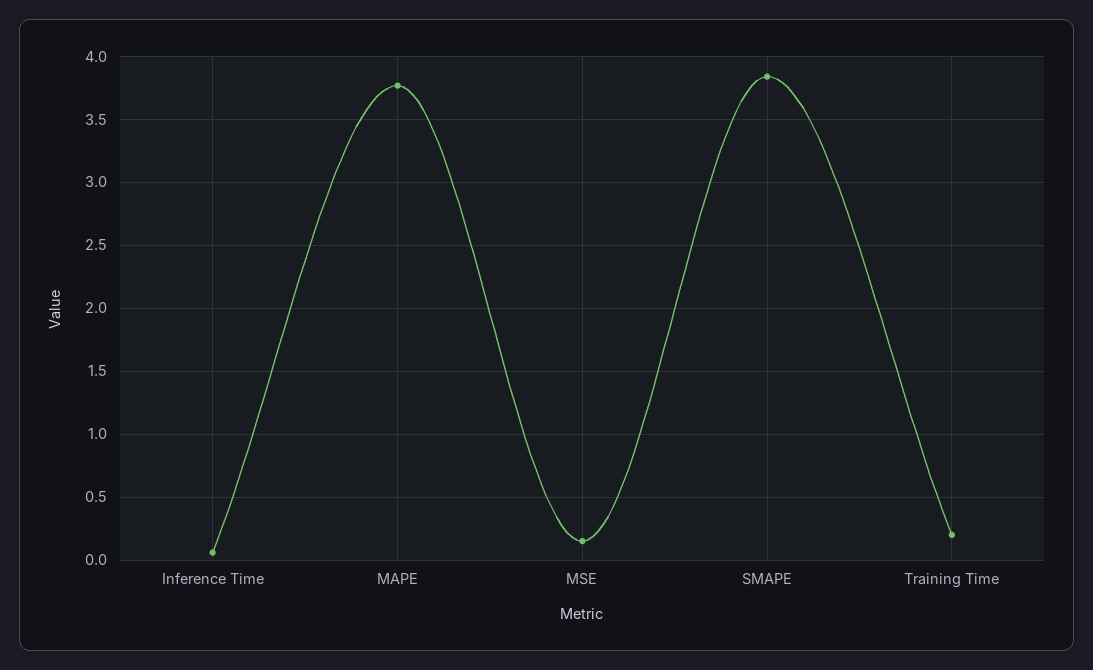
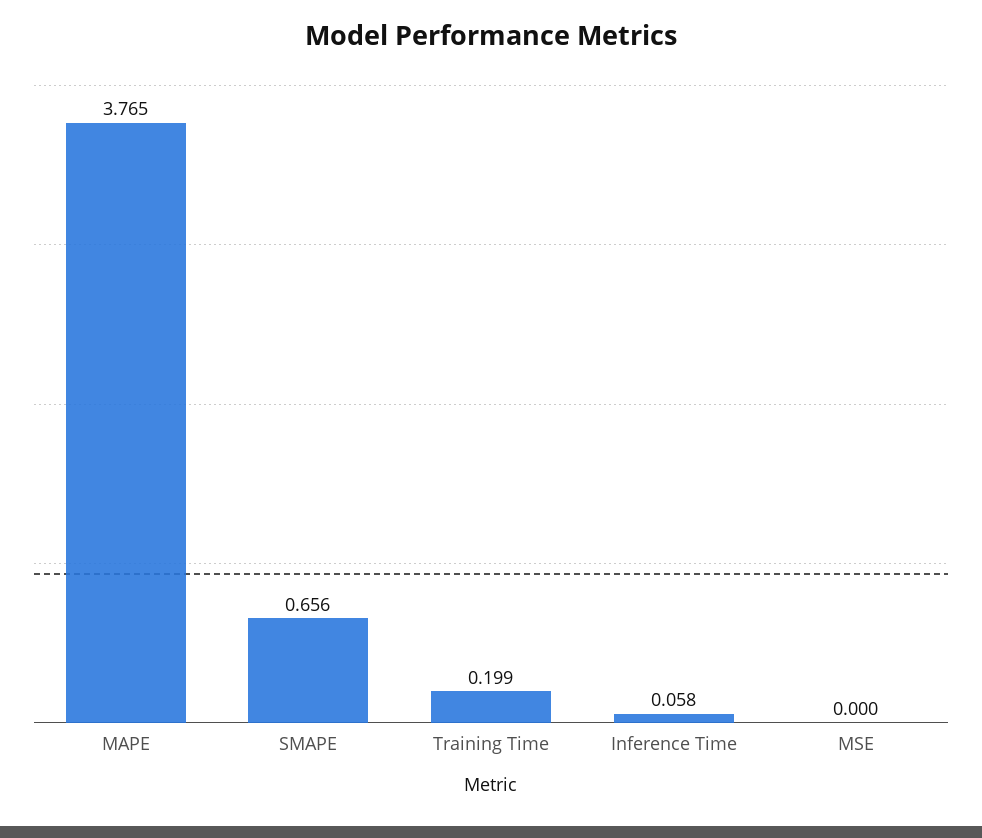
  {
    "Inference Time": 0.058,
    "MAPE": 3.765,
-   "MSE": 0.15,
+   "MSE": 0,
-   "SMAPE": 3.85,
+   "SMAPE": 0.656,
    "Training Time": 0.199
  }

